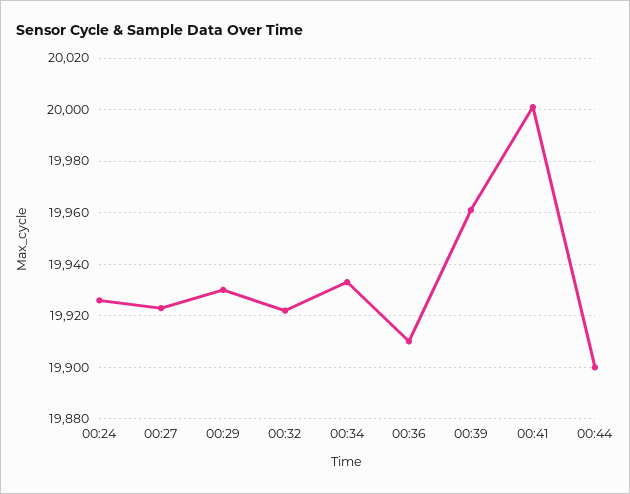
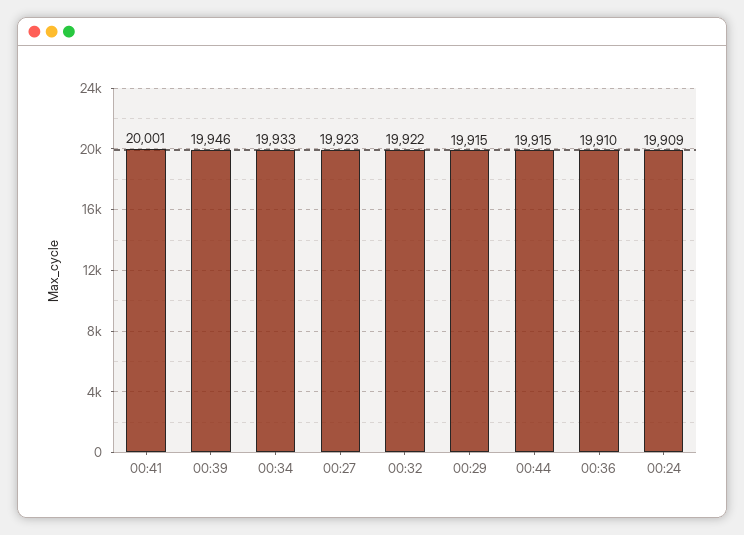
  {
-   "00:24": 19925,
+   "00:24": 19909,
    "00:27": 19923,
-   "00:29": 19930,
+   "00:29": 19915,
    "00:32": 19922,
    "00:34": 19933,
    "00:36": 19910,
-   "00:39": 19960,
+   "00:39": 19946,
    "00:41": 20001,
-   "00:44": 19900
+   "00:44": 19915
  }

